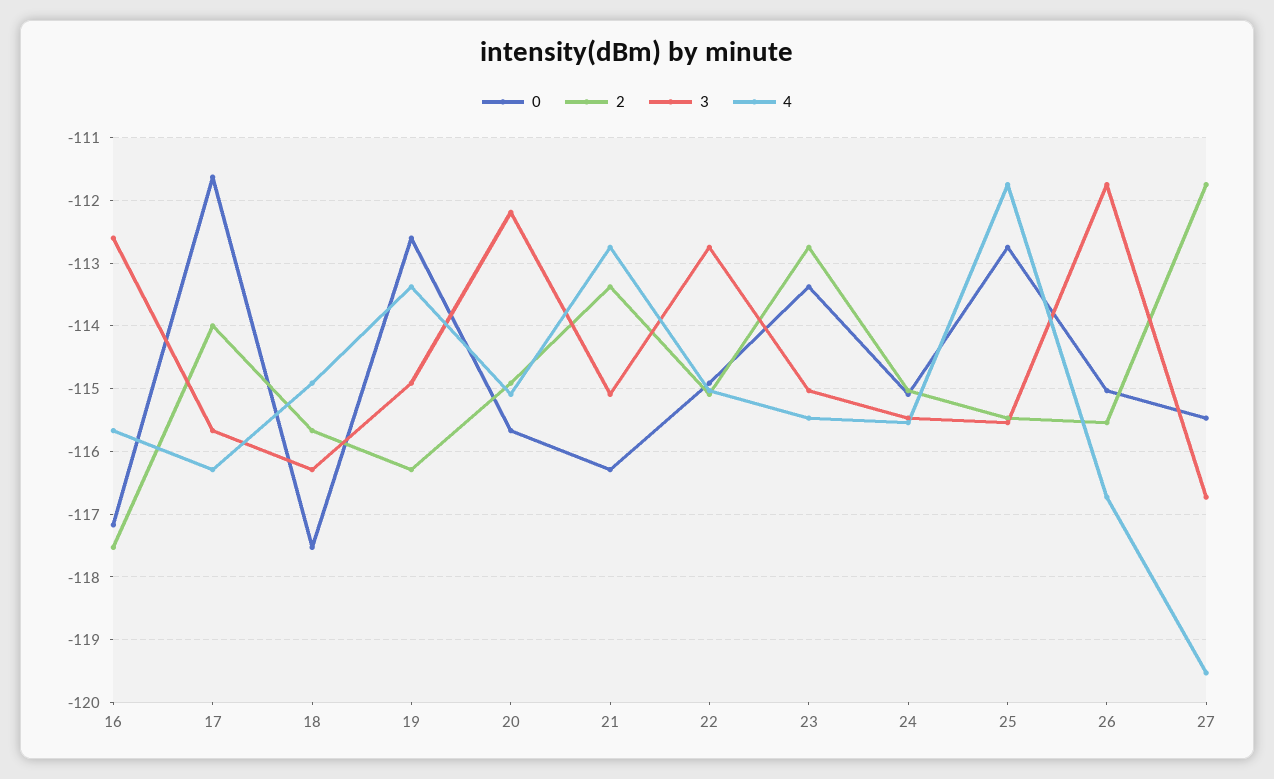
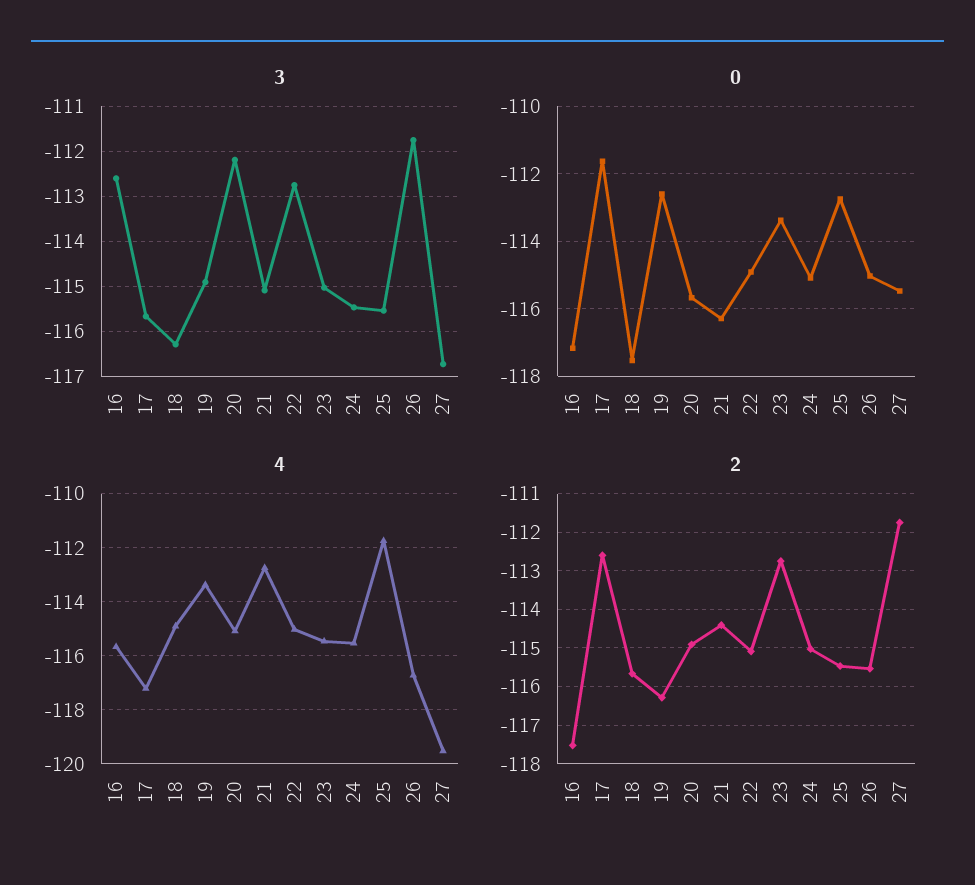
  {
    "0": {
      "16": -117.2,
      "17": -111.6,
      "18": -117.5,
      "19": -112.6,
      "20": -115.7,
      "21": -116.3,
      "22": -114.9,
      "23": -113.4,
      "24": -115.1,
      "25": -112.8,
      "26": -115,
      "27": -115.5
    },
    "2": {
      "16": -117.5,
-     "17": -114,
+     "17": -112.6,
      "18": -115.7,
      "19": -116.3,
      "20": -114.9,
-     "21": -113.4,
+     "21": -114.4,
      "22": -115.1,
      "23": -112.8,
      "24": -115,
      "25": -115.5,
      "26": -115.5,
      "27": -111.8
    },
    "3": {
      "16": -112.6,
      "17": -115.7,
      "18": -116.3,
      "19": -114.9,
      "20": -112.2,
      "21": -115.1,
      "22": -112.8,
      "23": -115,
      "24": -115.5,
      "25": -115.5,
      "26": -111.8,
      "27": -116.7
    },
    "4": {
      "16": -115.7,
-     "17": -116.3,
+     "17": -117.25,
      "18": -114.9,
      "19": -113.4,
      "20": -115.1,
      "21": -112.8,
      "22": -115,
      "23": -115.5,
      "24": -115.5,
      "25": -111.8,
      "26": -116.7,
      "27": -119.5
    }
  }

